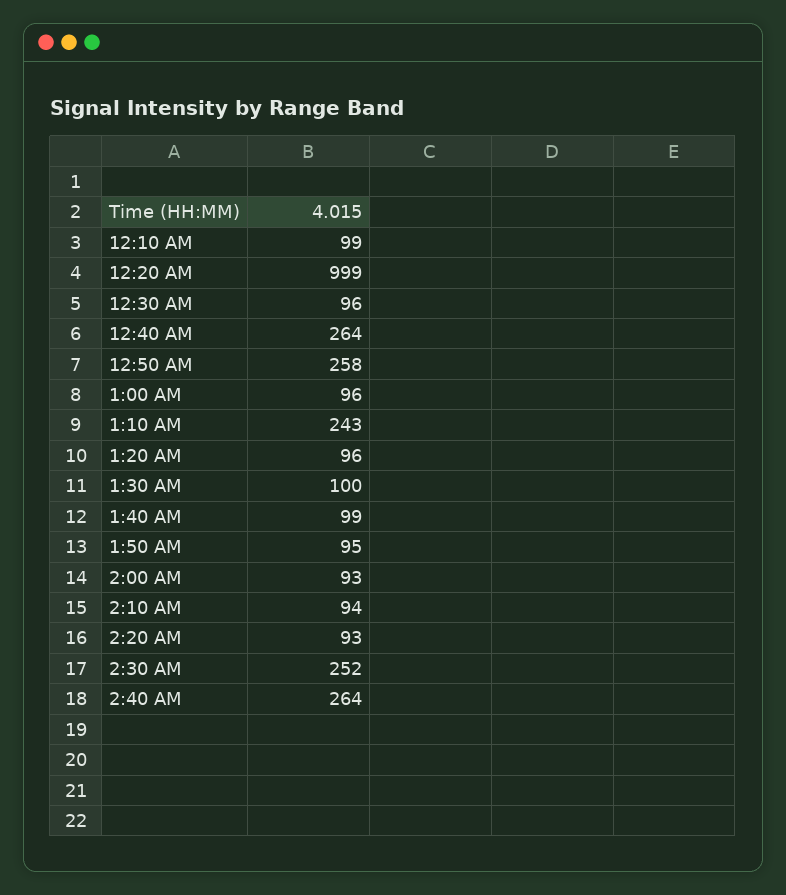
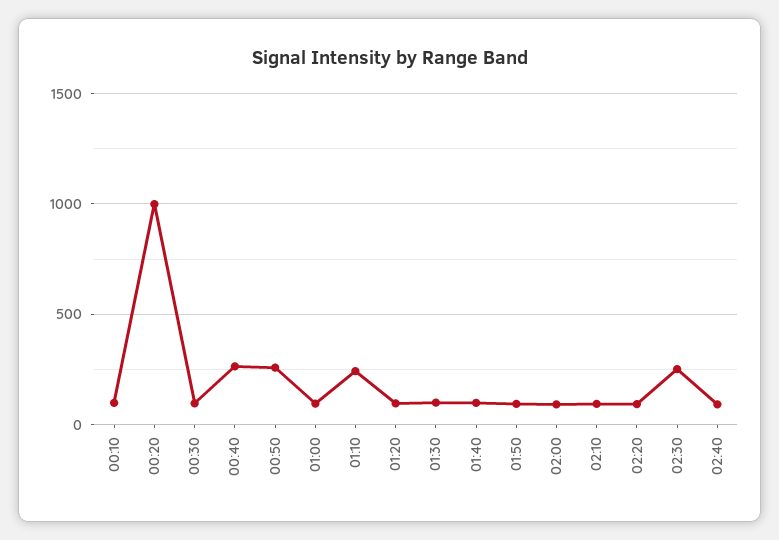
  {
    "12:10 AM": 99,
    "12:20 AM": 999,
    "12:30 AM": 96,
    "12:40 AM": 264,
    "12:50 AM": 258,
    "1:00 AM": 96,
    "1:10 AM": 243,
    "1:20 AM": 96,
    "1:30 AM": 100,
    "1:40 AM": 99,
    "1:50 AM": 95,
    "2:00 AM": 93,
    "2:10 AM": 94,
    "2:20 AM": 93,
    "2:30 AM": 252,
-   "2:40 AM": 264
+   "2:40 AM": 100
  }

